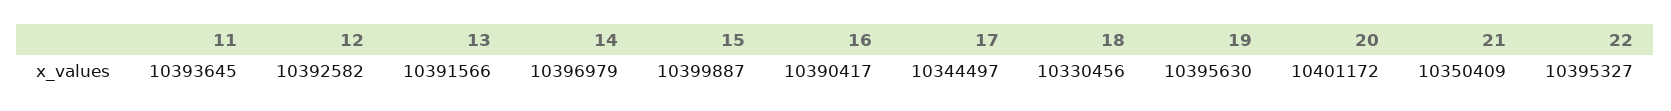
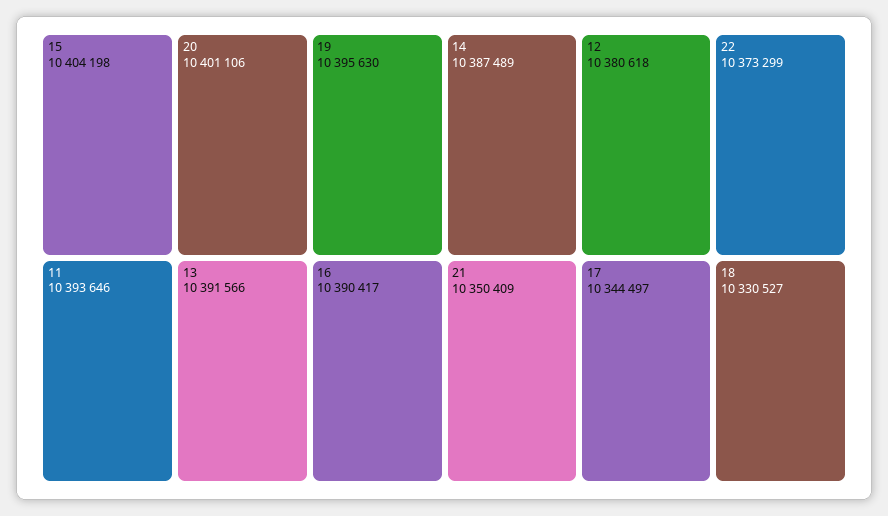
  {
-   "11": 10393645,
+   "11": 10393646,
-   "12": 10392582,
+   "12": 10380618,
    "13": 10391566,
-   "14": 10396979,
+   "14": 10387489,
-   "15": 10399887,
+   "15": 10404198,
    "16": 10390417,
    "17": 10344497,
-   "18": 10330456,
+   "18": 10330527,
    "19": 10395630,
-   "20": 10401172,
+   "20": 10401106,
    "21": 10350409,
-   "22": 10395327
+   "22": 10373299
  }

